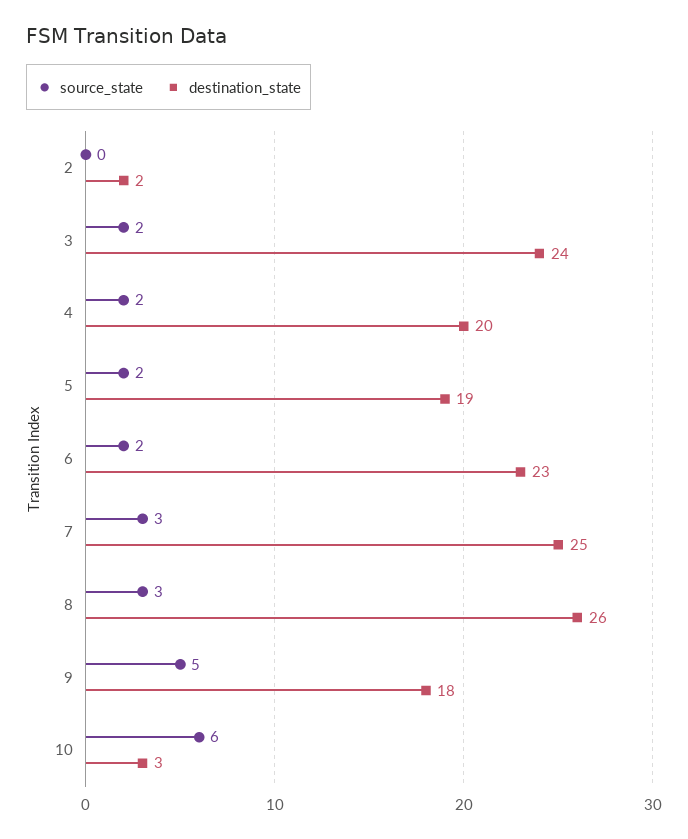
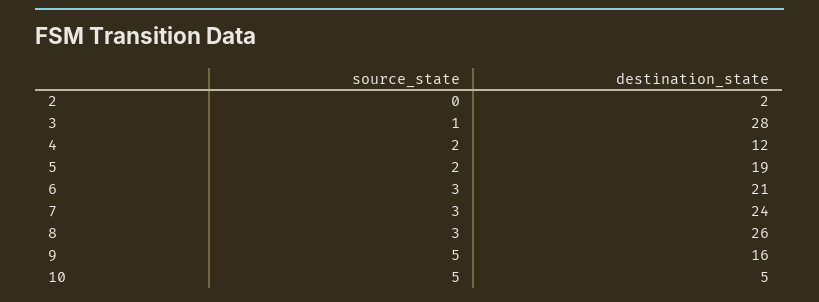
  {
    "source_state": {
      "2": 0,
-     "3": 2,
+     "3": 1,
      "4": 2,
      "5": 2,
-     "6": 2,
+     "6": 3,
      "7": 3,
      "8": 3,
      "9": 5,
-     "10": 6
+     "10": 5
    },
    "destination_state": {
      "2": 2,
-     "3": 24,
+     "3": 28,
-     "4": 20,
+     "4": 12,
      "5": 19,
-     "6": 23,
+     "6": 21,
-     "7": 25,
+     "7": 24,
      "8": 26,
-     "9": 18,
+     "9": 16,
-     "10": 3
+     "10": 5
    }
  }

